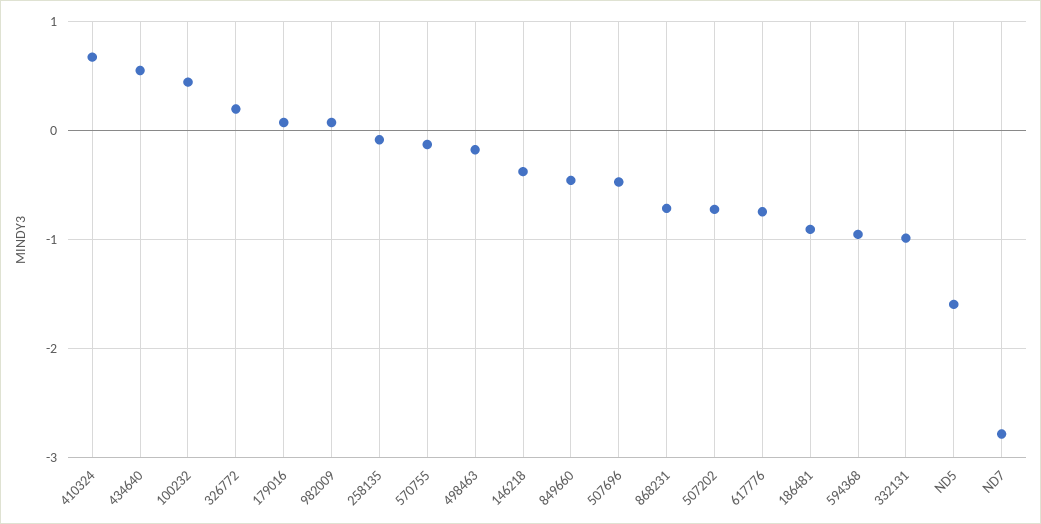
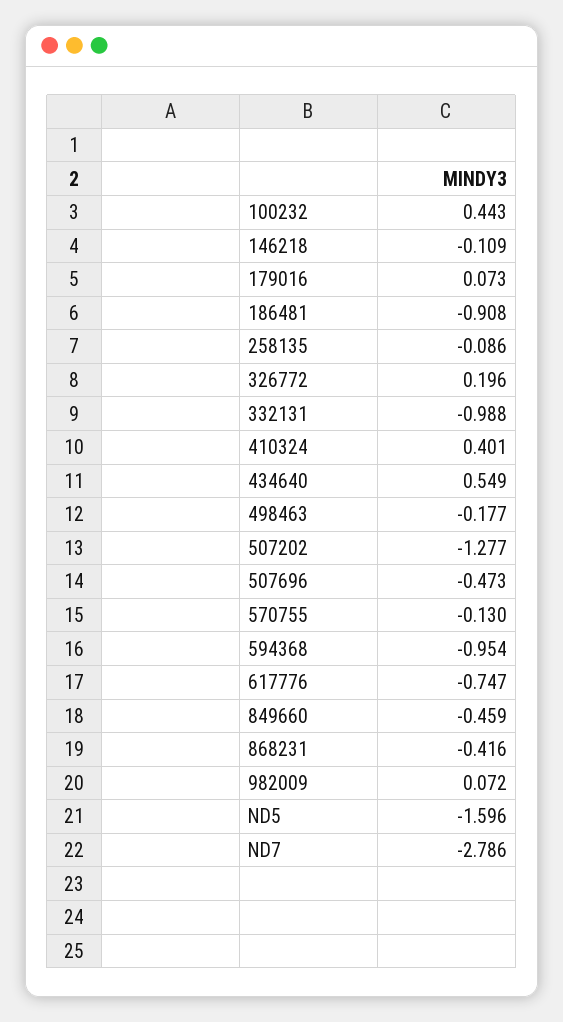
  {
-   "410324": 0.7,
+   "410324": 0.401,
    "434640": 0.549,
    "100232": 0.443,
    "326772": 0.196,
    "179016": 0.073,
    "982009": 0.072,
    "258135": -0.086,
    "570755": -0.13,
    "498463": -0.177,
-   "146218": -0.4,
+   "146218": -0.109,
    "849660": -0.459,
    "507696": -0.473,
-   "868231": -0.7,
+   "868231": -0.416,
-   "507202": -0.7,
+   "507202": -1.277,
    "617776": -0.747,
    "186481": -0.908,
    "594368": -0.954,
    "332131": -0.988,
    "ND5": -1.596,
    "ND7": -2.786
  }

